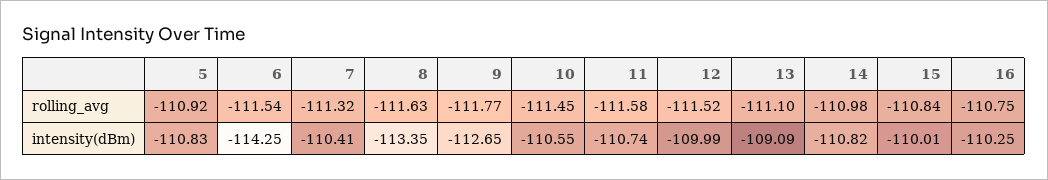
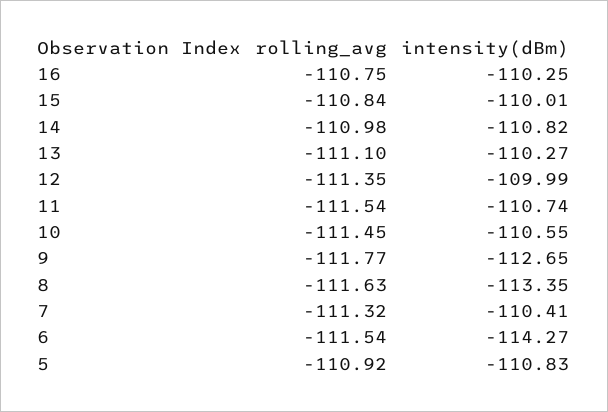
  {
    "5": {
      "rolling_avg": -110.92,
      "intensity(dBm)": -110.83
    },
    "6": {
      "rolling_avg": -111.54,
-     "intensity(dBm)": -114.25
+     "intensity(dBm)": -114.27
    },
    "7": {
      "rolling_avg": -111.32,
      "intensity(dBm)": -110.41
    },
    "8": {
      "rolling_avg": -111.63,
      "intensity(dBm)": -113.35
    },
    "9": {
      "rolling_avg": -111.77,
      "intensity(dBm)": -112.65
    },
    "10": {
      "rolling_avg": -111.45,
      "intensity(dBm)": -110.55
    },
    "11": {
-     "rolling_avg": -111.58,
+     "rolling_avg": -111.54,
      "intensity(dBm)": -110.74
    },
    "12": {
-     "rolling_avg": -111.52,
+     "rolling_avg": -111.35,
      "intensity(dBm)": -109.99
    },
    "13": {
      "rolling_avg": -111.1,
-     "intensity(dBm)": -109.09
+     "intensity(dBm)": -110.27
    },
    "14": {
      "rolling_avg": -110.98,
      "intensity(dBm)": -110.82
    },
    "15": {
      "rolling_avg": -110.84,
      "intensity(dBm)": -110.01
    },
    "16": {
      "rolling_avg": -110.75,
      "intensity(dBm)": -110.25
    }
  }

